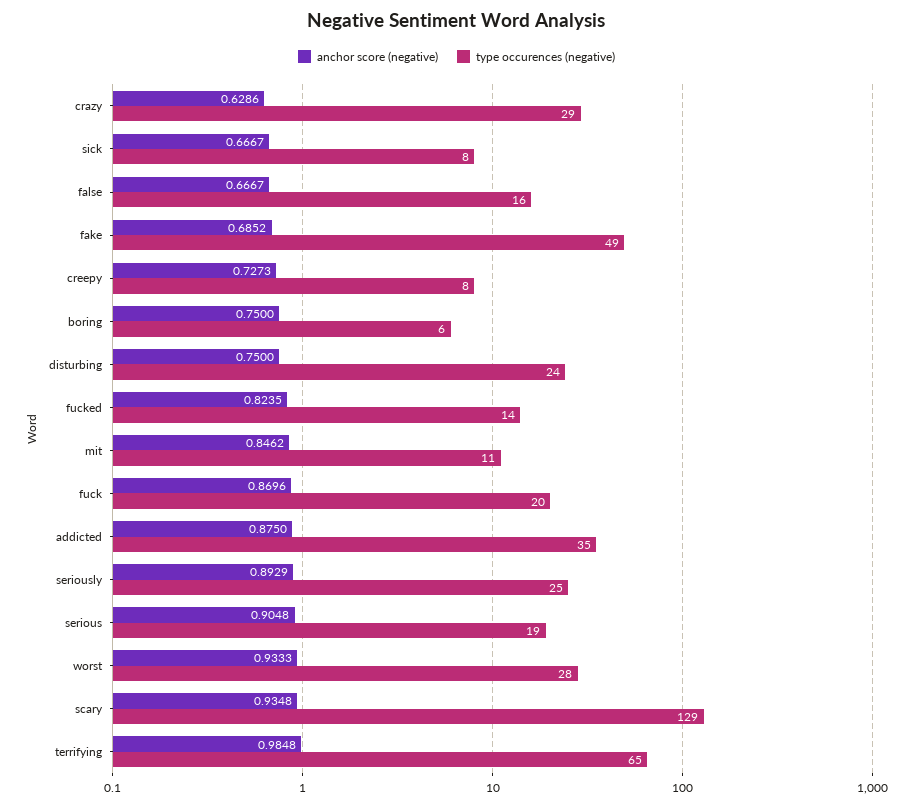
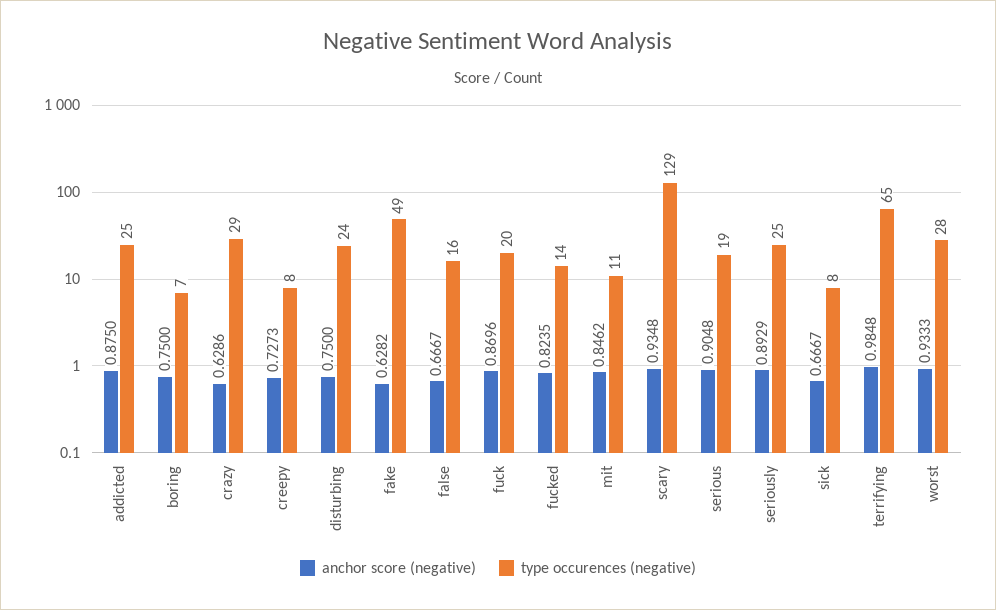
  {
    "anchor score (negative)": {
      "crazy": 0.6286,
      "sick": 0.6667,
      "false": 0.6667,
-     "fake": 0.6852,
+     "fake": 0.6282,
      "creepy": 0.7273,
      "boring": 0.75,
      "disturbing": 0.75,
      "fucked": 0.8235,
      "mit": 0.8462,
      "fuck": 0.8696,
      "addicted": 0.875,
      "seriously": 0.8929,
      "serious": 0.9048,
      "worst": 0.9333,
      "scary": 0.9348,
      "terrifying": 0.9848
    },
    "type occurences (negative)": {
      "crazy": 29,
      "sick": 8,
      "false": 16,
      "fake": 49,
      "creepy": 8,
-     "boring": 6,
+     "boring": 7,
      "disturbing": 24,
      "fucked": 14,
      "mit": 11,
      "fuck": 20,
-     "addicted": 35,
+     "addicted": 25,
      "seriously": 25,
      "serious": 19,
      "worst": 28,
      "scary": 129,
      "terrifying": 65
    }
  }

